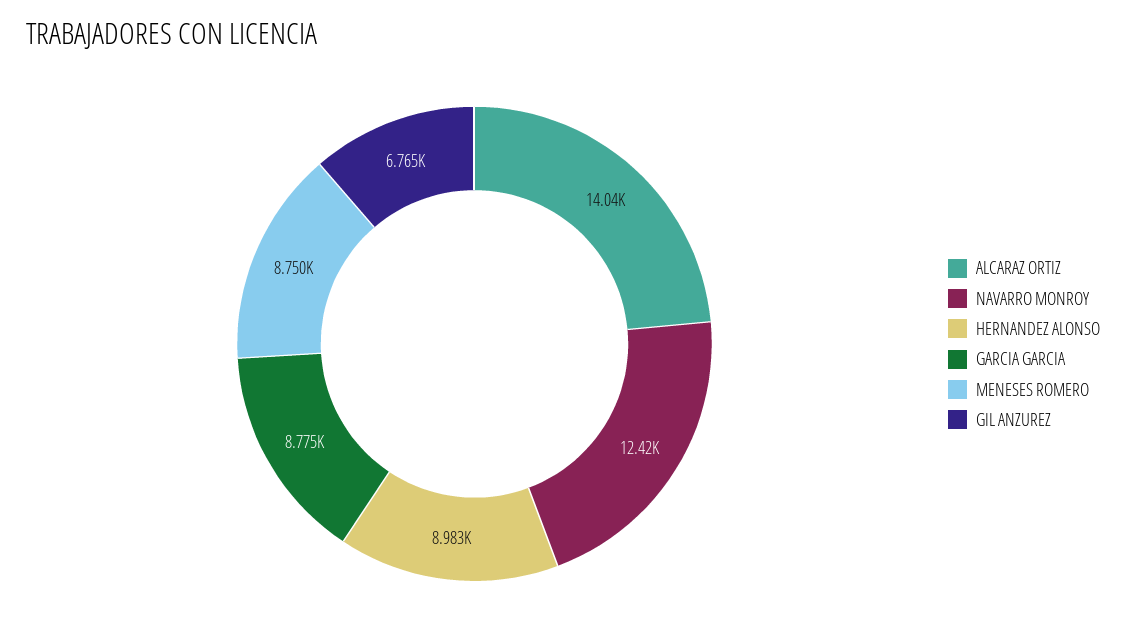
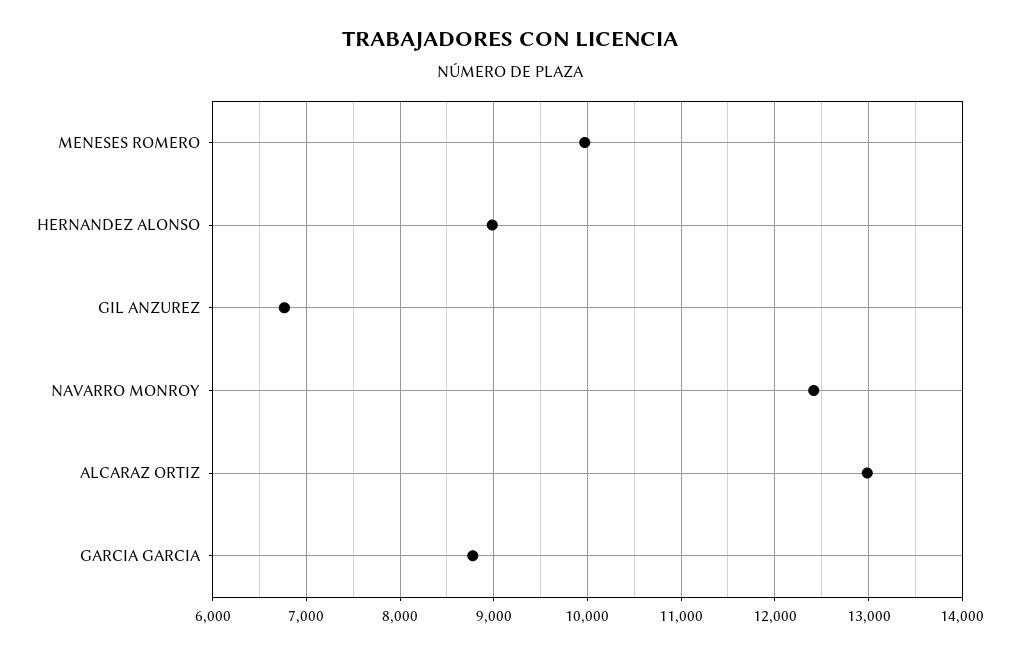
  {
-   "ALCARAZ ORTIZ": 14040,
+   "ALCARAZ ORTIZ": 13000,
    "NAVARRO MONROY": 12420,
    "HERNANDEZ ALONSO": 8983,
    "GARCIA GARCIA": 8775,
-   "MENESES ROMERO": 8750,
+   "MENESES ROMERO": 10000,
    "GIL ANZUREZ": 6765
  }

